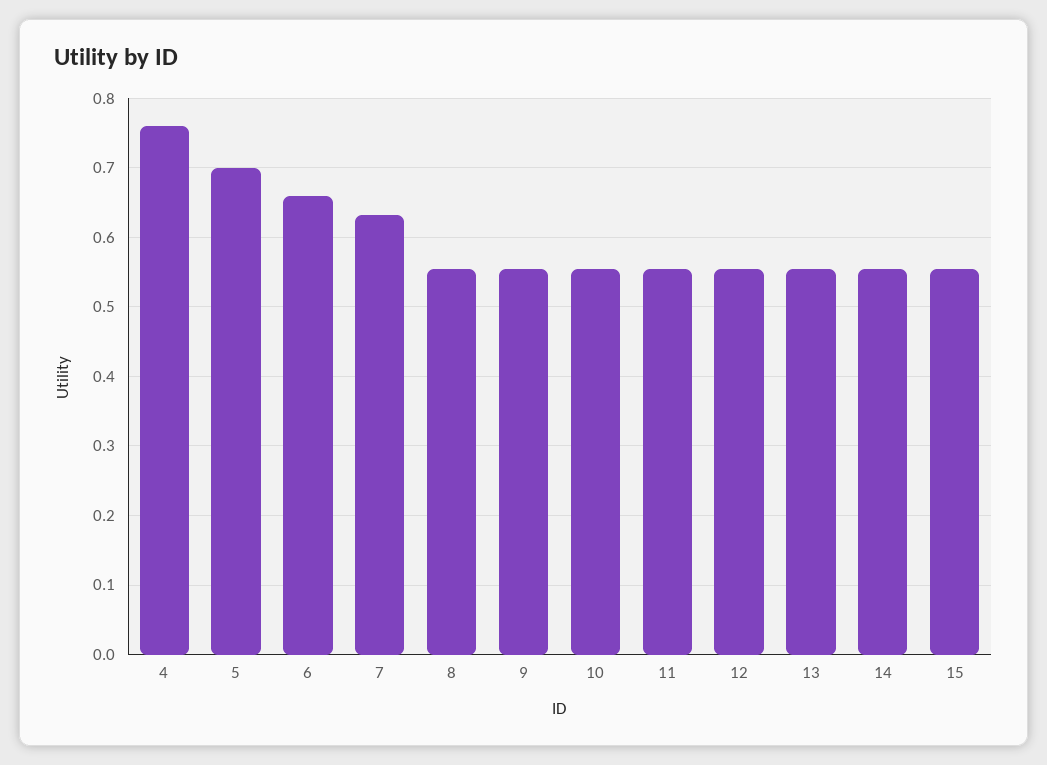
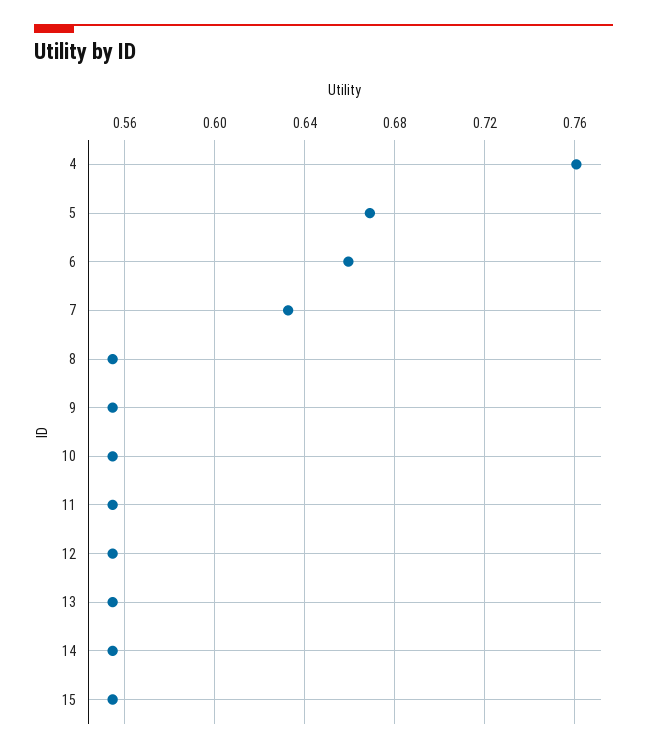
  {
    "4": 0.76,
-   "5": 0.7,
+   "5": 0.67,
    "6": 0.66,
    "7": 0.635,
    "8": 0.555,
    "9": 0.555,
    "10": 0.555,
    "11": 0.555,
    "12": 0.555,
    "13": 0.555,
    "14": 0.555,
    "15": 0.555
  }

